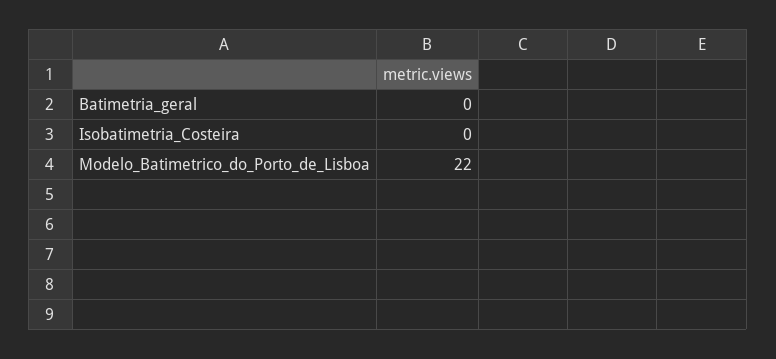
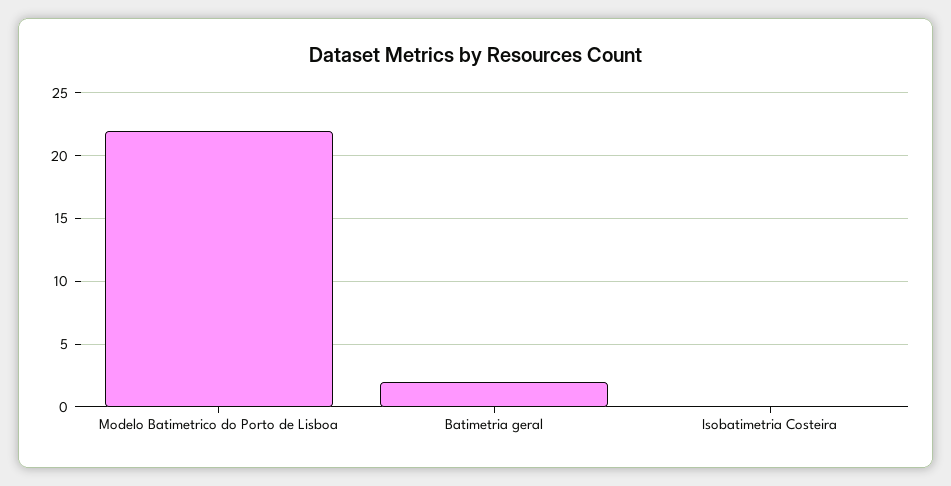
  {
-   "Batimetria_geral": 0,
+   "Batimetria_geral": 2,
    "Isobatimetria_Costeira": 0,
    "Modelo_Batimetrico_do_Porto_de_Lisboa": 22
  }

